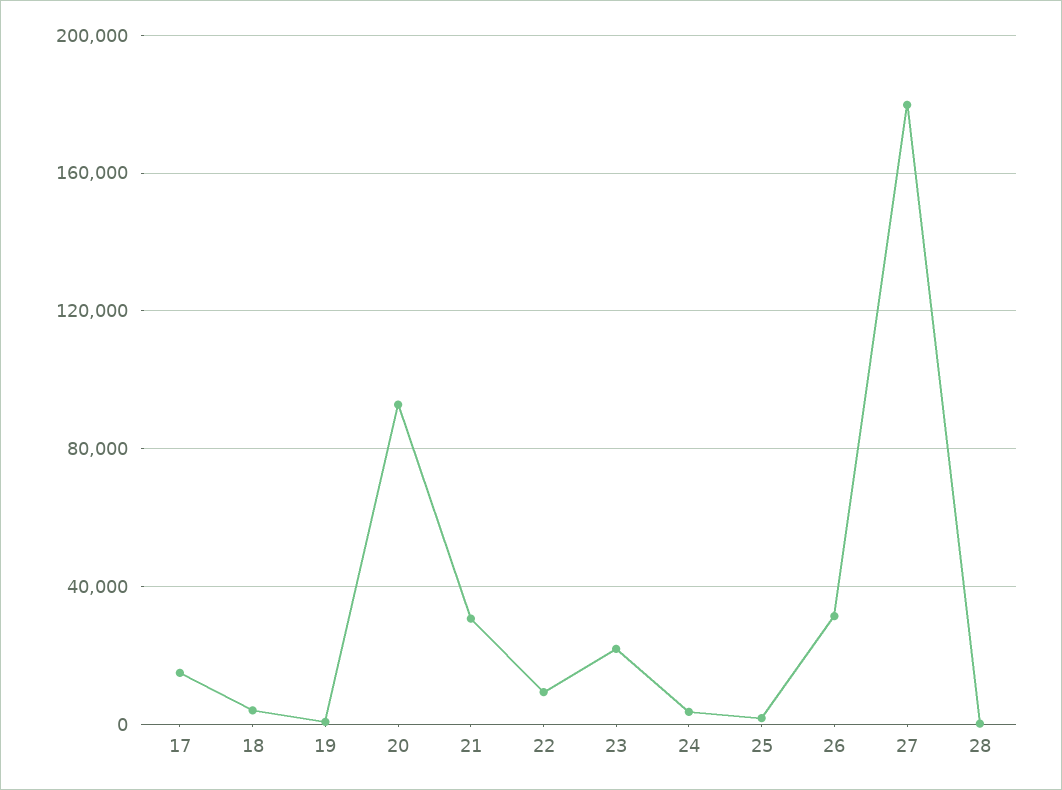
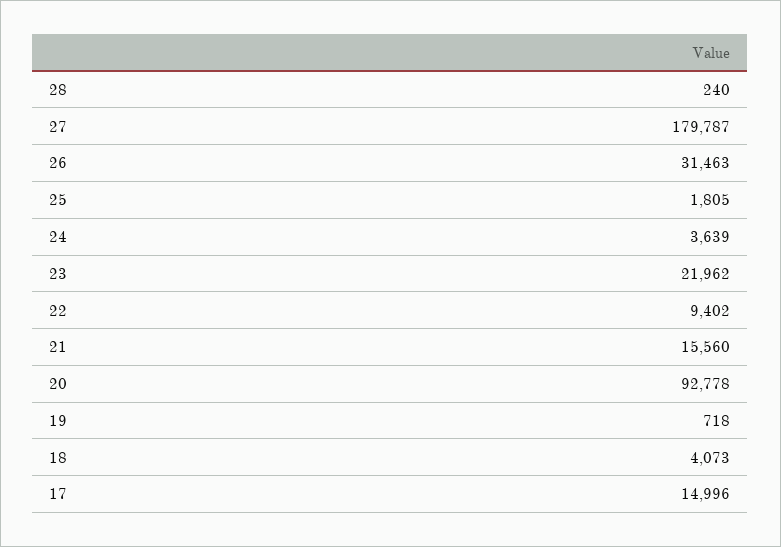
  {
    "17": 14996,
    "18": 4073,
    "19": 718,
    "20": 92778,
-   "21": 30000,
+   "21": 15560,
    "22": 9402,
    "23": 21962,
    "24": 3639,
    "25": 1805,
    "26": 31463,
    "27": 179787,
    "28": 240
  }

